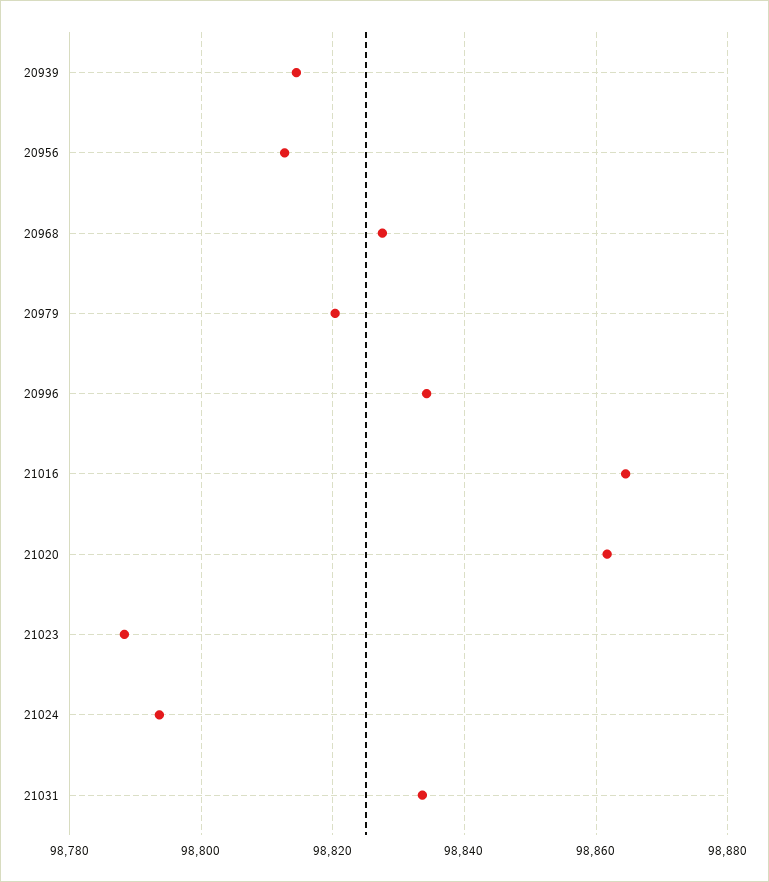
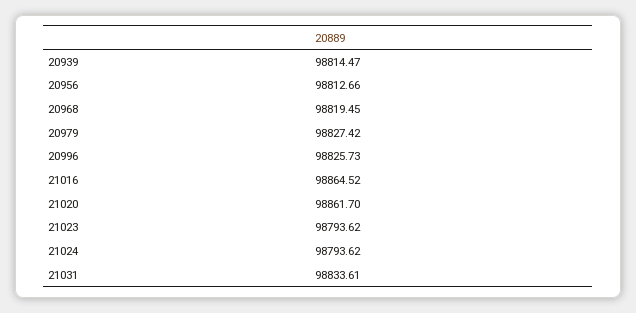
  {
    "20939": 98814.47,
    "20956": 98812.66,
-   "20968": 98828,
+   "20968": 98819.45,
-   "20979": 98820,
+   "20979": 98827.42,
-   "20996": 98834,
+   "20996": 98825.73,
    "21016": 98864.52,
    "21020": 98861.7,
-   "21023": 98788,
+   "21023": 98793.62,
    "21024": 98793.62,
    "21031": 98833.61
  }

